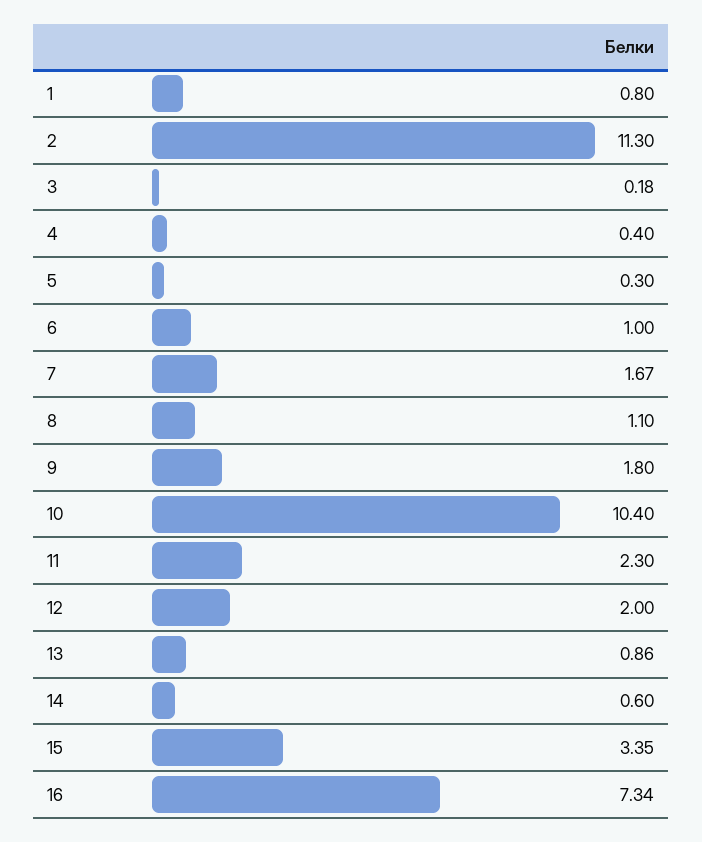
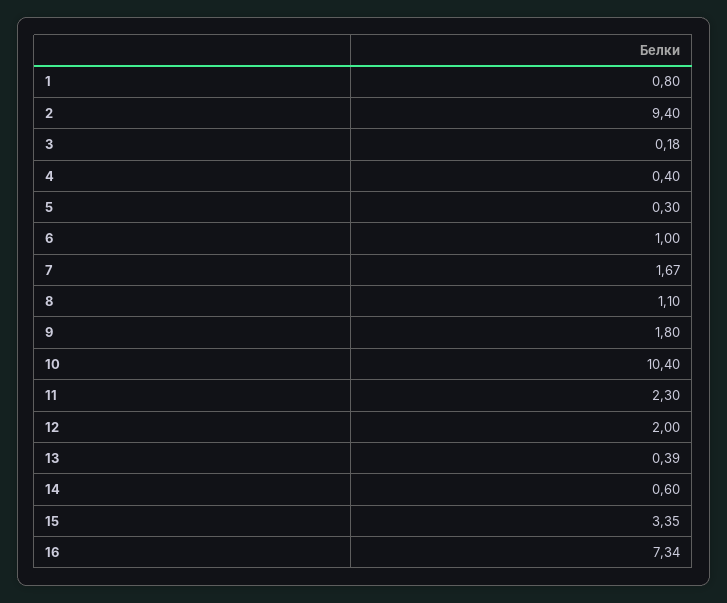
  {
    "1": 0.8,
-   "2": 11.3,
+   "2": 9.4,
    "3": 0.18,
    "4": 0.4,
    "5": 0.3,
    "6": 1,
    "7": 1.67,
    "8": 1.1,
    "9": 1.8,
    "10": 10.4,
    "11": 2.3,
    "12": 2,
-   "13": 0.86,
+   "13": 0.39,
    "14": 0.6,
    "15": 3.35,
    "16": 7.34
  }

